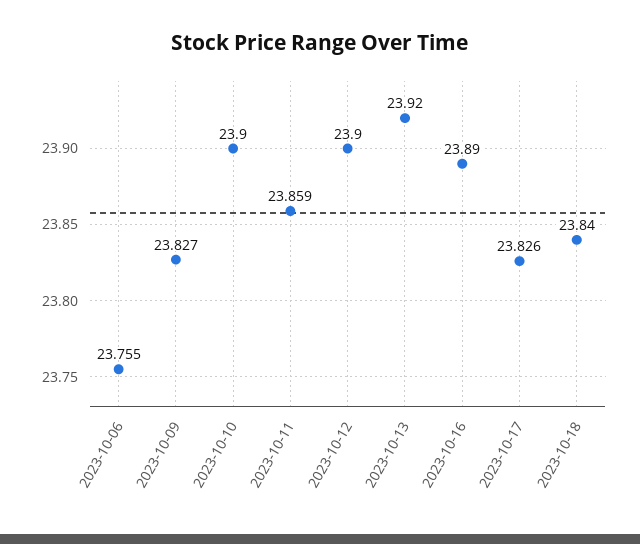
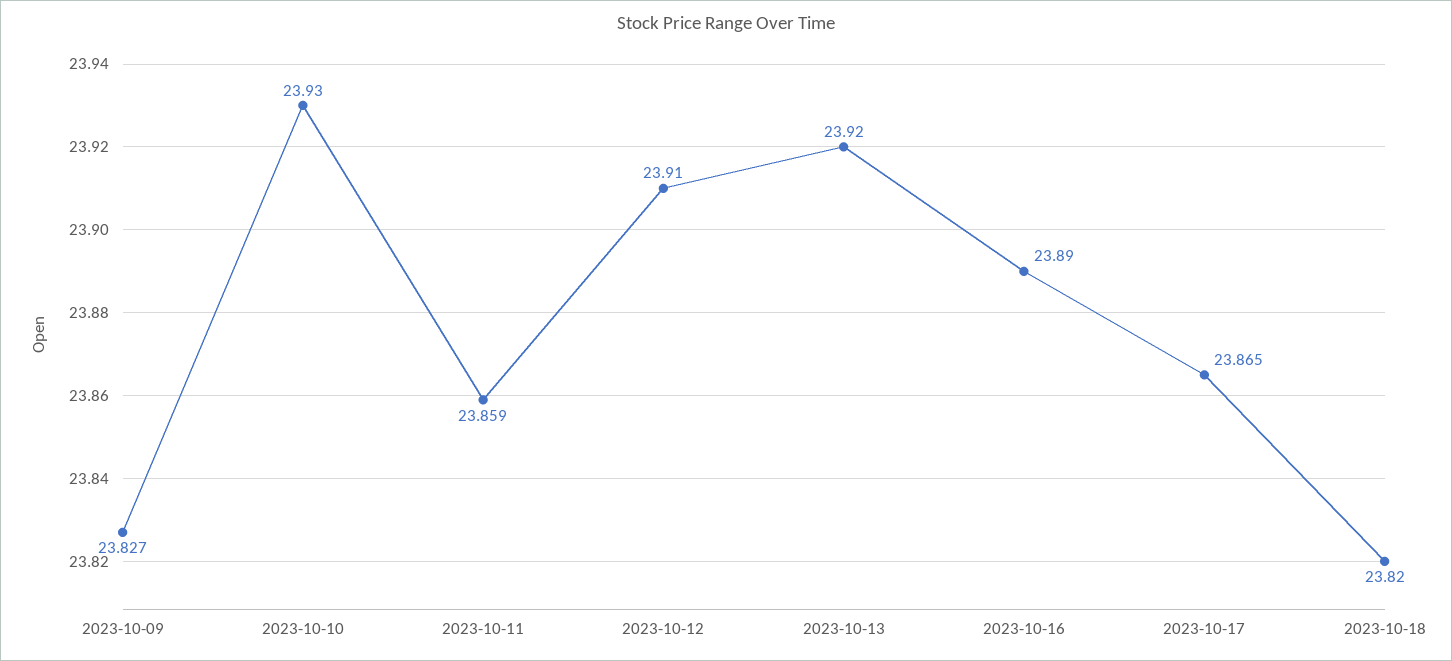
  {
-   "2023-10-06": 23.755,
    "2023-10-09": 23.827,
-   "2023-10-10": 23.9,
+   "2023-10-10": 23.93,
    "2023-10-11": 23.859,
-   "2023-10-12": 23.9,
+   "2023-10-12": 23.91,
    "2023-10-13": 23.92,
    "2023-10-16": 23.89,
-   "2023-10-17": 23.826,
+   "2023-10-17": 23.865,
-   "2023-10-18": 23.84
+   "2023-10-18": 23.82
  }

